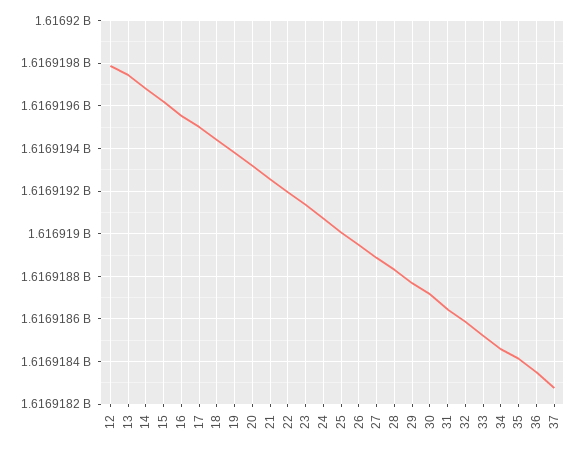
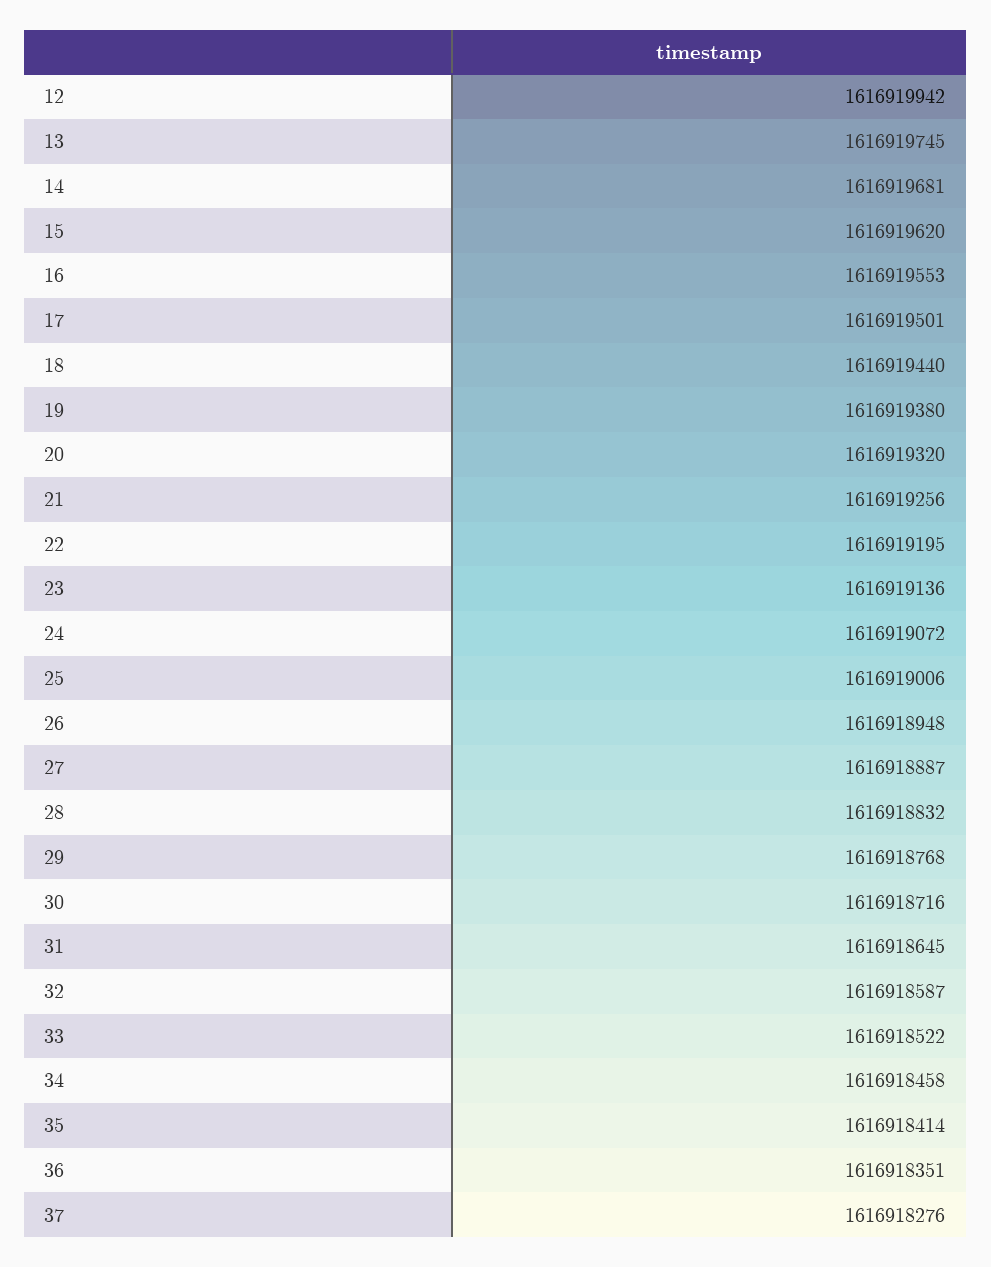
  {
-   "12": 1616919800,
+   "12": 1616919942,
    "13": 1616919745,
    "14": 1616919681,
    "15": 1616919620,
    "16": 1616919553,
    "17": 1616919501,
    "18": 1616919440,
    "19": 1616919380,
    "20": 1616919320,
    "21": 1616919256,
    "22": 1616919195,
    "23": 1616919136,
    "24": 1616919072,
    "25": 1616919006,
    "26": 1616918948,
    "27": 1616918887,
    "28": 1616918832,
    "29": 1616918768,
    "30": 1616918716,
    "31": 1616918645,
    "32": 1616918587,
    "33": 1616918522,
    "34": 1616918458,
    "35": 1616918414,
    "36": 1616918351,
    "37": 1616918276
  }

